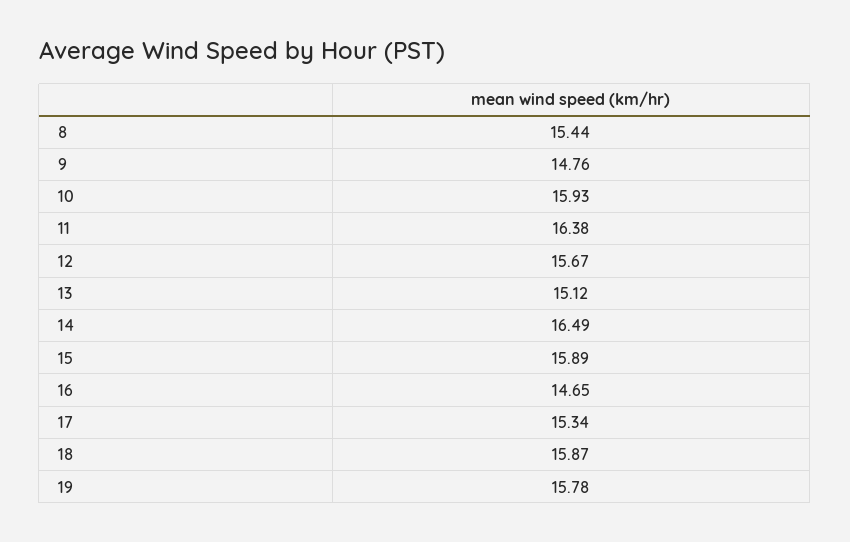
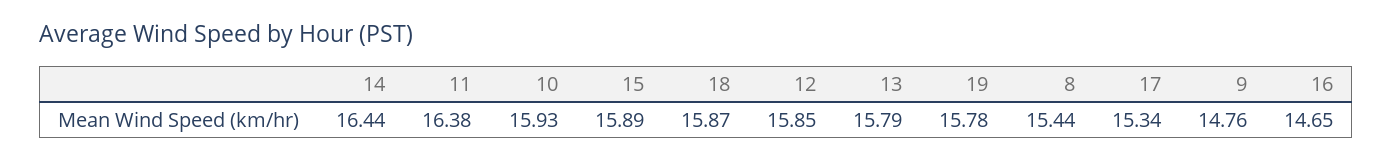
  {
    "8": 15.44,
    "9": 14.76,
    "10": 15.93,
    "11": 16.38,
-   "12": 15.67,
+   "12": 15.85,
-   "13": 15.12,
+   "13": 15.79,
-   "14": 16.49,
+   "14": 16.44,
    "15": 15.89,
    "16": 14.65,
    "17": 15.34,
    "18": 15.87,
    "19": 15.78
  }

